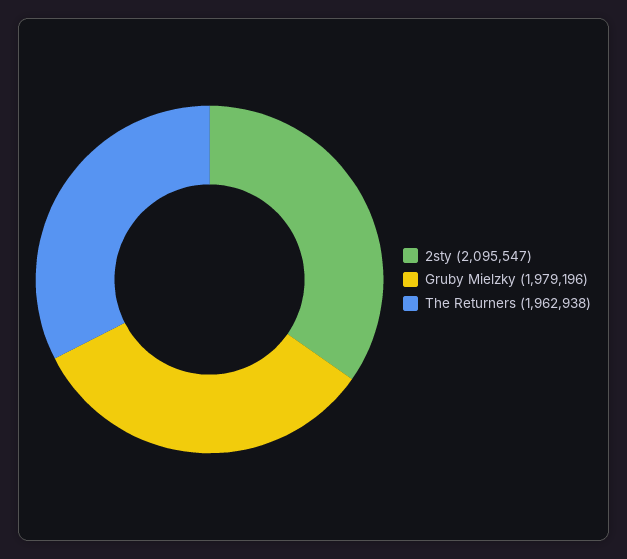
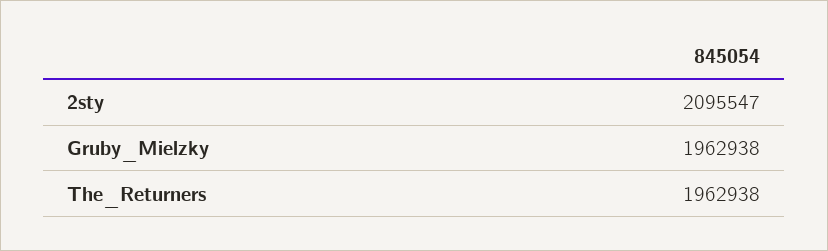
  {
    "2sty": 2095547,
-   "Gruby Mielzky": 1979196,
+   "Gruby Mielzky": 1962938,
    "The Returners": 1962938
  }

